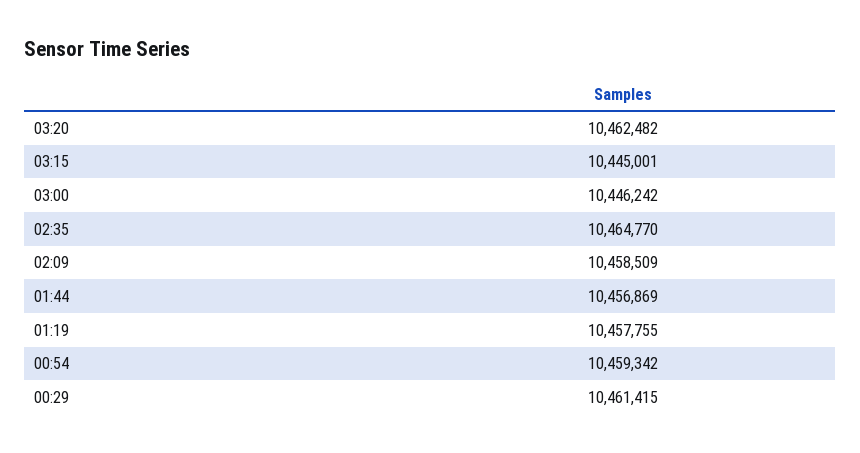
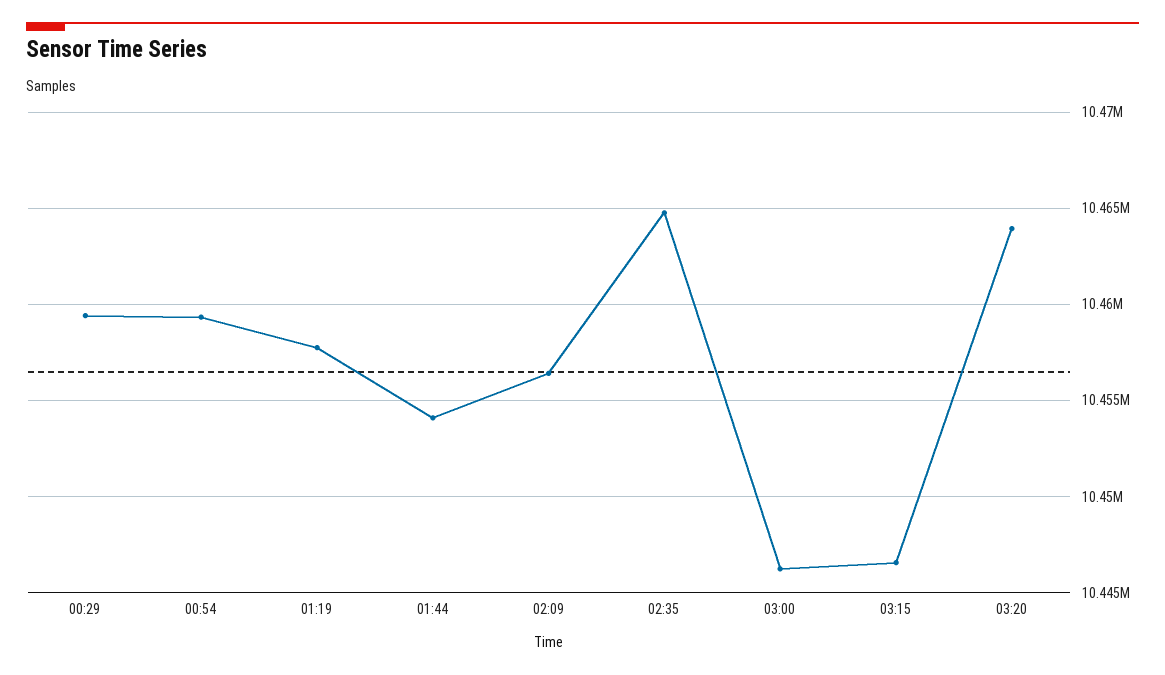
  {
-   "03:20": 10462482,
+   "03:20": 10464000,
-   "03:15": 10445001,
+   "03:15": 10446500,
    "03:00": 10446242,
    "02:35": 10464770,
-   "02:09": 10458509,
+   "02:09": 10456500,
-   "01:44": 10456869,
+   "01:44": 10454000,
    "01:19": 10457755,
    "00:54": 10459342,
-   "00:29": 10461415
+   "00:29": 10459500
  }

